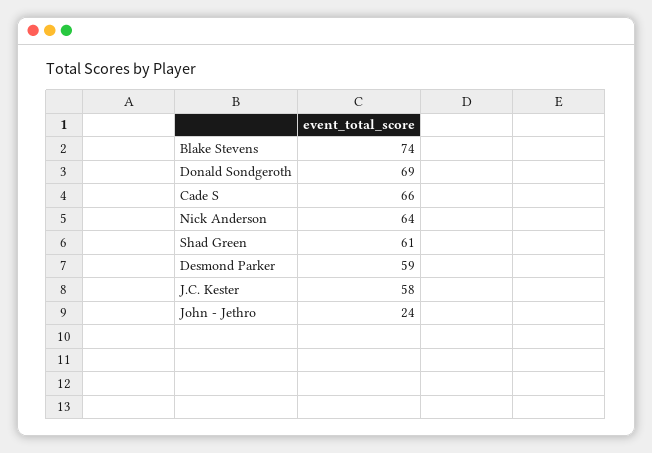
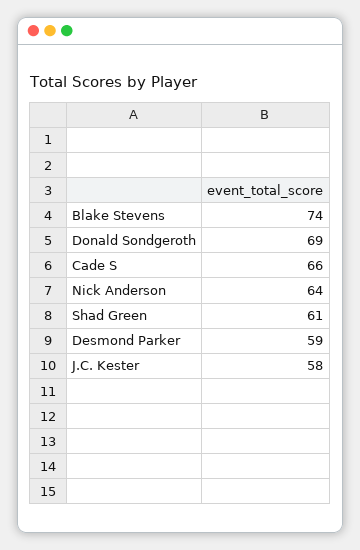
  {
    "Blake Stevens": 74,
    "Donald Sondgeroth": 69,
    "Cade S": 66,
    "Nick Anderson": 64,
    "Shad Green": 61,
    "Desmond Parker": 59,
-   "J.C. Kester": 58,
+   "J.C. Kester": 58
-   "John - Jethro": 24
  }

